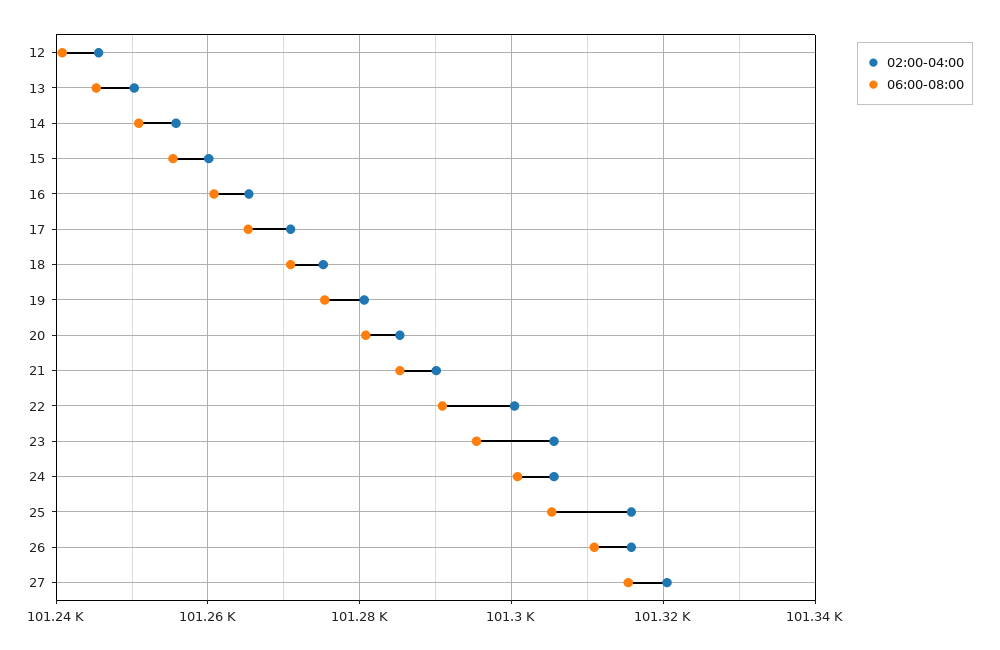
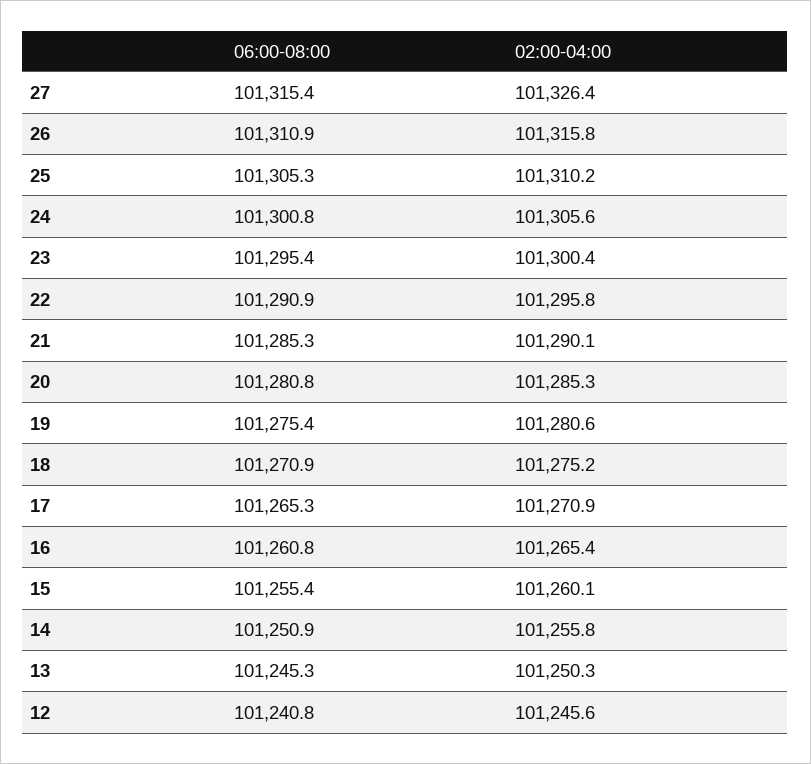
  {
    "02:00-04:00": {
      "12": 101245.6,
      "13": 101250.3,
      "14": 101255.8,
      "15": 101260.1,
      "16": 101265.4,
      "17": 101270.9,
      "18": 101275.2,
      "19": 101280.6,
      "20": 101285.3,
      "21": 101290.1,
-     "22": 101300,
+     "22": 101295.8,
-     "23": 101306,
+     "23": 101300.4,
      "24": 101305.6,
-     "25": 101316,
+     "25": 101310.2,
      "26": 101315.8,
-     "27": 101320
+     "27": 101326.4
    },
    "06:00-08:00": {
      "12": 101240.8,
      "13": 101245.3,
      "14": 101250.9,
      "15": 101255.4,
      "16": 101260.8,
      "17": 101265.3,
      "18": 101270.9,
      "19": 101275.4,
      "20": 101280.8,
      "21": 101285.3,
      "22": 101290.9,
      "23": 101295.4,
      "24": 101300.8,
      "25": 101305.3,
      "26": 101310.9,
      "27": 101315.4
    }
  }

